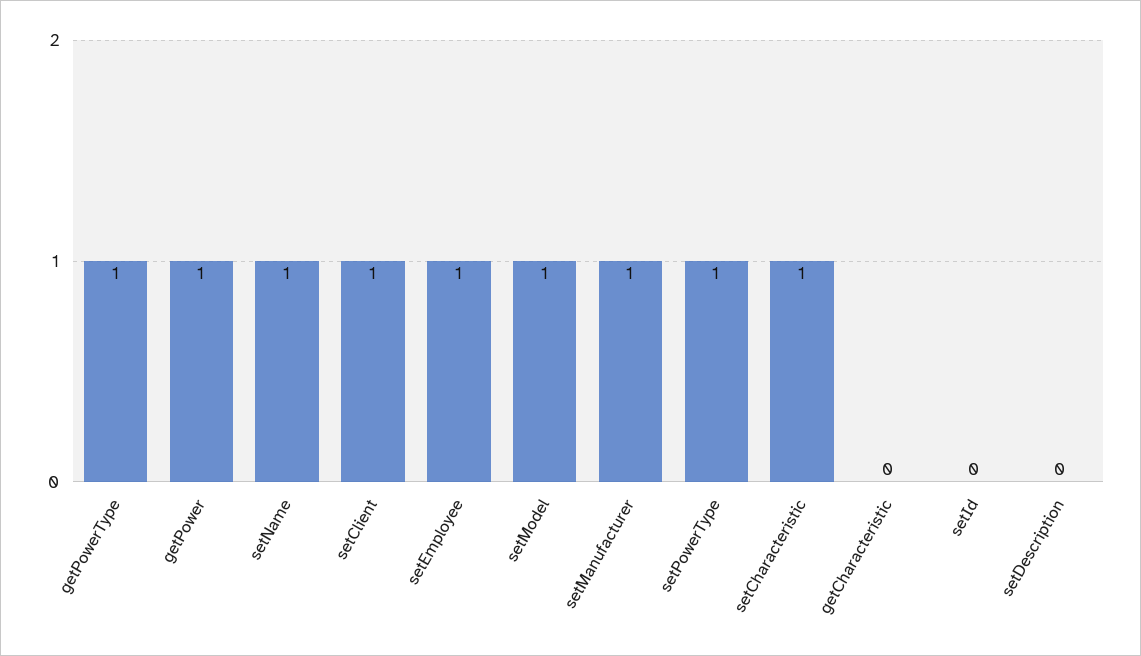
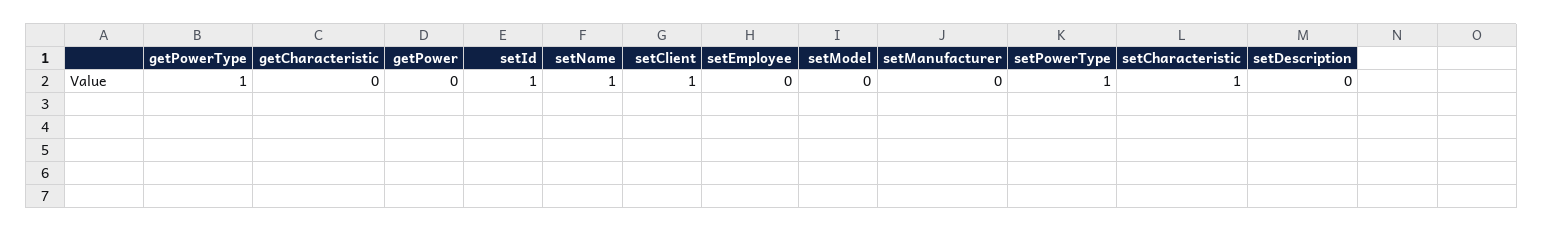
  {
    "getPowerType": 1,
-   "getPower": 1,
+   "getPower": 0,
    "setName": 1,
    "setClient": 1,
-   "setEmployee": 1,
+   "setEmployee": 0,
-   "setModel": 1,
+   "setModel": 0,
-   "setManufacturer": 1,
+   "setManufacturer": 0,
    "setPowerType": 1,
    "setCharacteristic": 1,
    "getCharacteristic": 0,
-   "setId": 0,
+   "setId": 1,
    "setDescription": 0
  }

